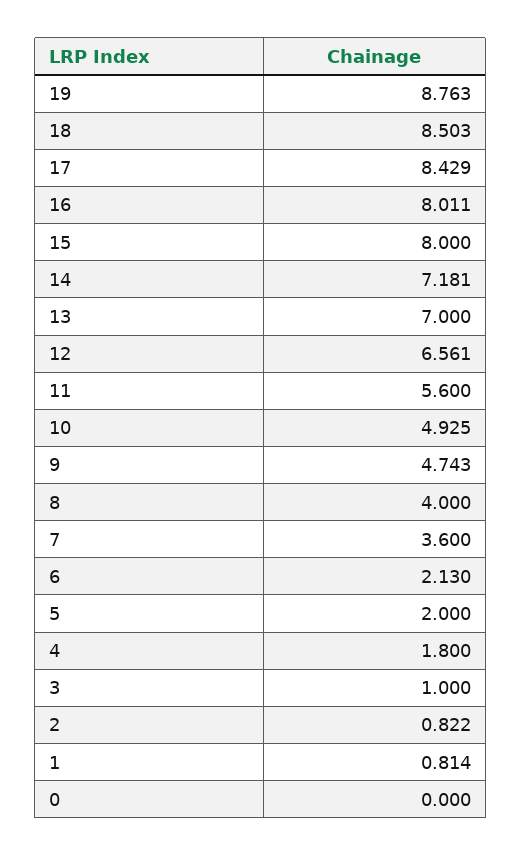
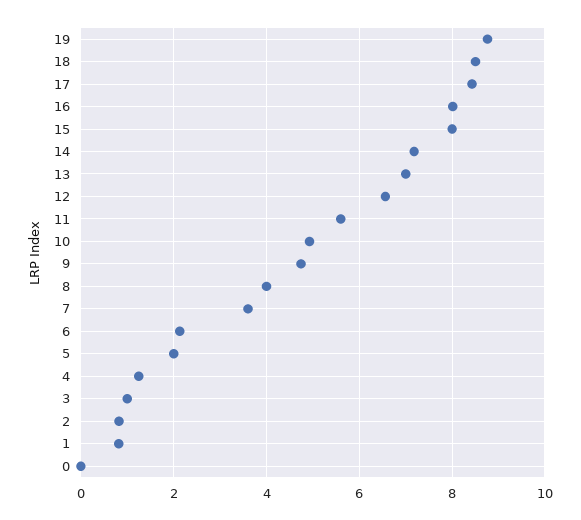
  {
    "19": 8.763,
    "18": 8.503,
    "17": 8.429,
    "16": 8.011,
    "15": 8,
    "14": 7.181,
    "13": 7,
    "12": 6.561,
    "11": 5.6,
    "10": 4.925,
    "9": 4.743,
    "8": 4,
    "7": 3.6,
    "6": 2.13,
    "5": 2,
-   "4": 1.8,
+   "4": 1.2,
    "3": 1,
    "2": 0.822,
    "1": 0.814,
    "0": 0
  }

